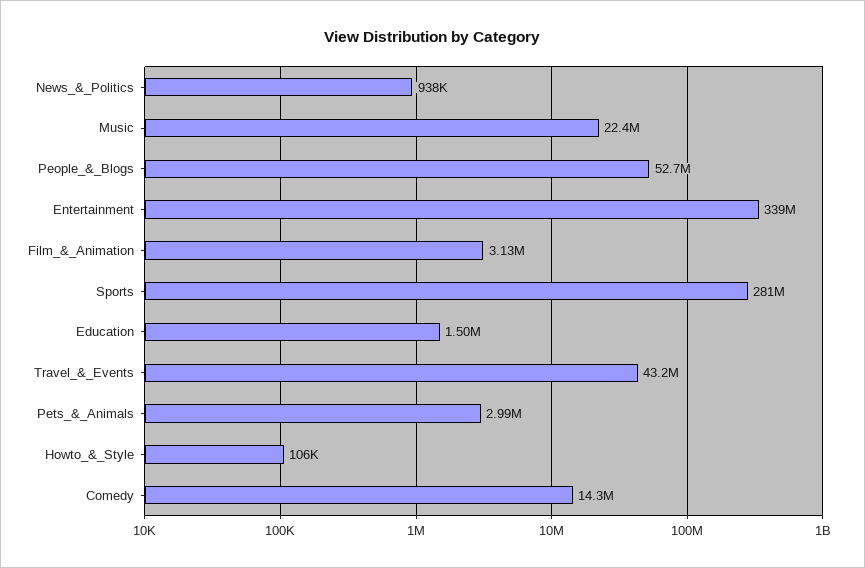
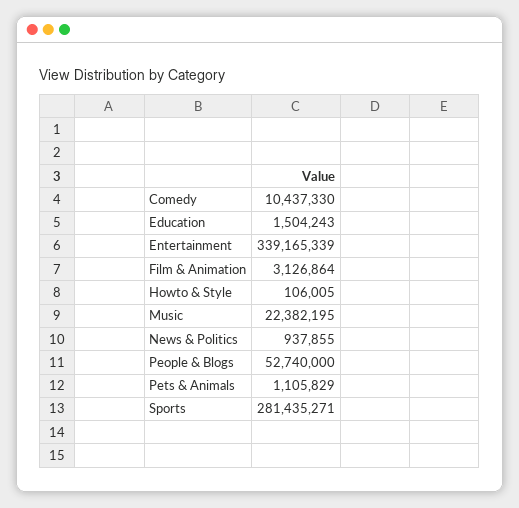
  {
    "News_&_Politics": 937855,
    "Music": 22382195,
    "People_&_Blogs": 52740000,
    "Entertainment": 339165339,
    "Film_&_Animation": 3126864,
    "Sports": 281435271,
    "Education": 1504243,
-   "Travel_&_Events": 43200000,
-   "Pets_&_Animals": 2990000,
+   "Pets_&_Animals": 1105829,
    "Howto_&_Style": 106005,
-   "Comedy": 14300000
+   "Comedy": 10437330
  }

